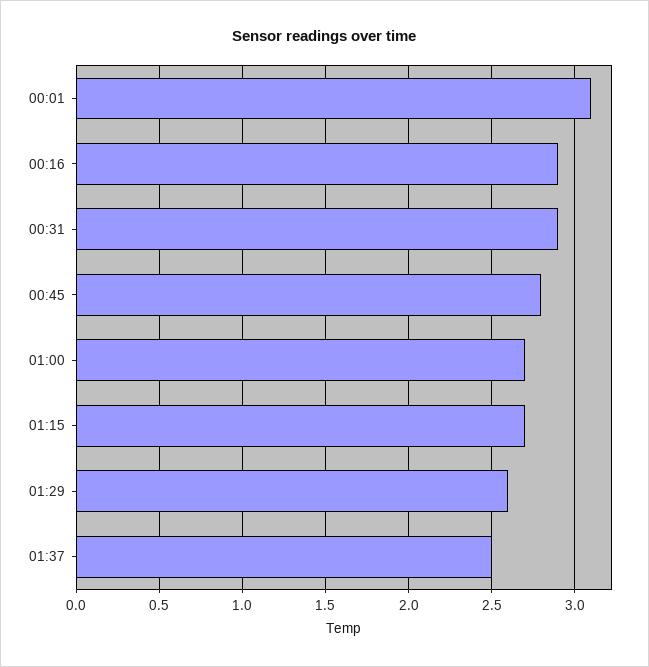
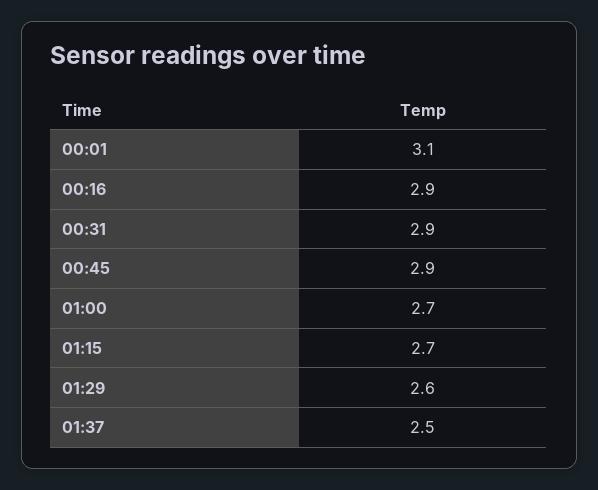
  {
    "00:01": 3.1,
    "00:16": 2.9,
    "00:31": 2.9,
-   "00:45": 2.8,
+   "00:45": 2.9,
    "01:00": 2.7,
    "01:15": 2.7,
    "01:29": 2.6,
    "01:37": 2.5
  }

